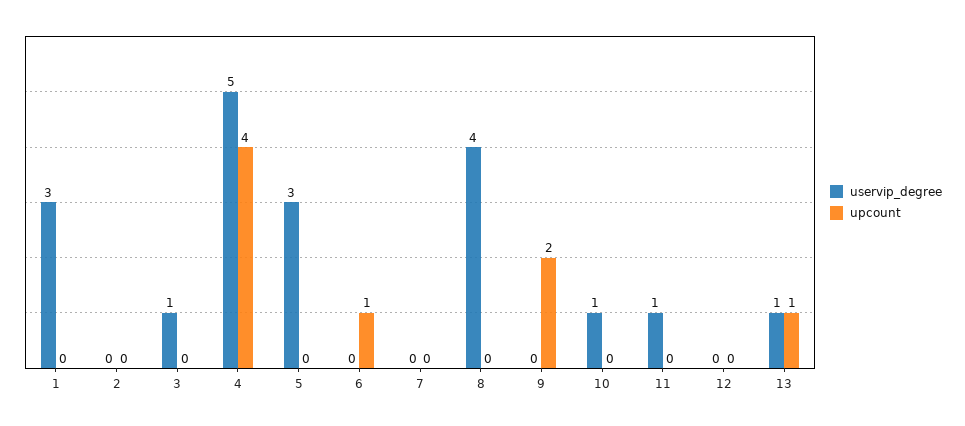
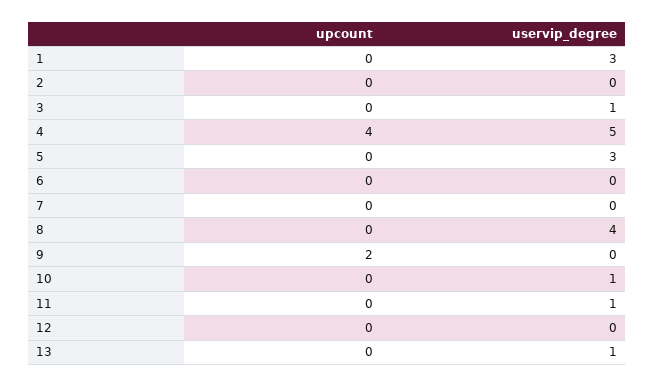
  {
    "uservip_degree": {
      "1": 3,
      "2": 0,
      "3": 1,
      "4": 5,
      "5": 3,
      "6": 0,
      "7": 0,
      "8": 4,
      "9": 0,
      "10": 1,
      "11": 1,
      "12": 0,
      "13": 1
    },
    "upcount": {
      "1": 0,
      "2": 0,
      "3": 0,
      "4": 4,
      "5": 0,
-     "6": 1,
+     "6": 0,
      "7": 0,
      "8": 0,
      "9": 2,
      "10": 0,
      "11": 0,
      "12": 0,
-     "13": 1
+     "13": 0
    }
  }

